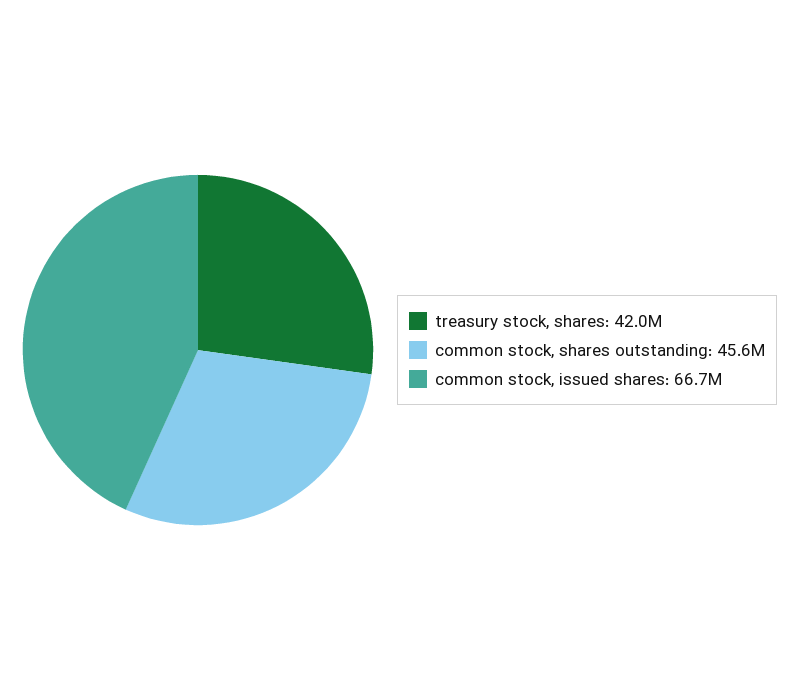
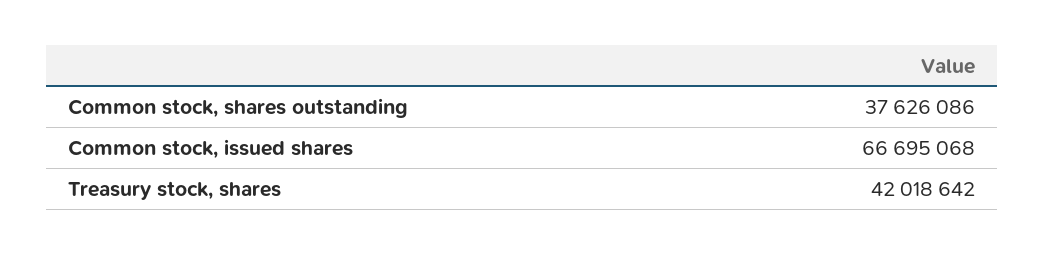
  {
    "treasury stock, shares": 42018642,
-   "common stock, shares outstanding": 45600000,
+   "common stock, shares outstanding": 37626086,
    "common stock, issued shares": 66695068
  }

